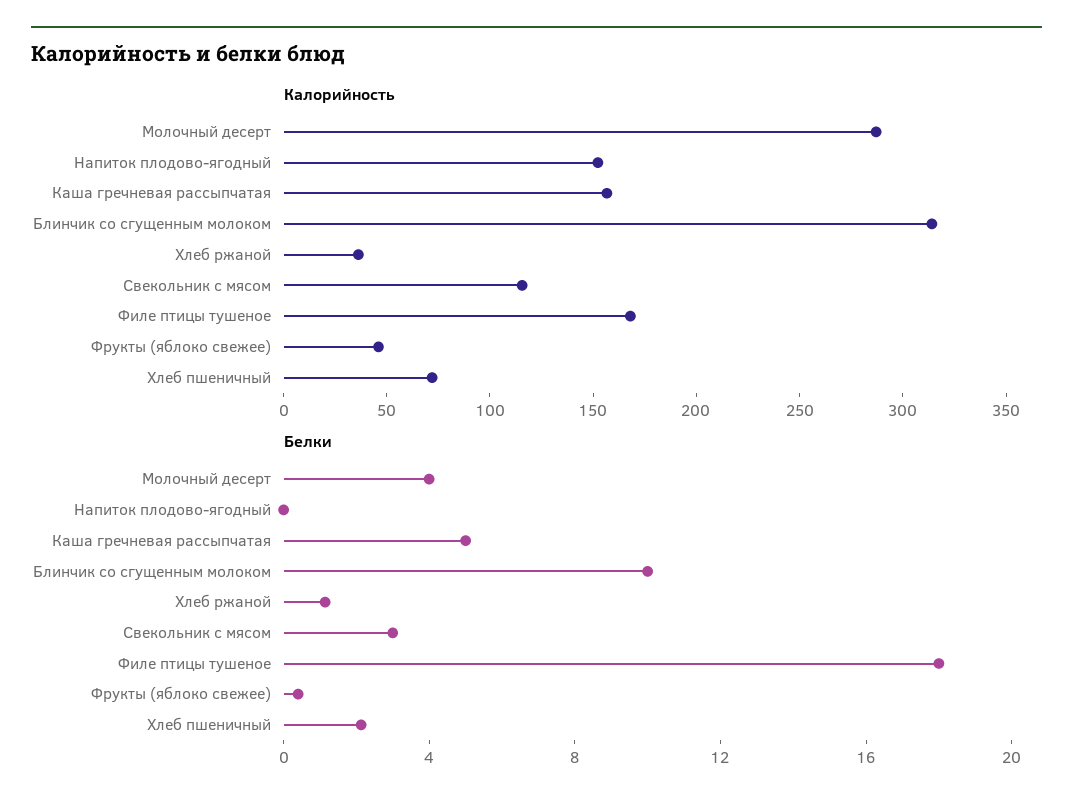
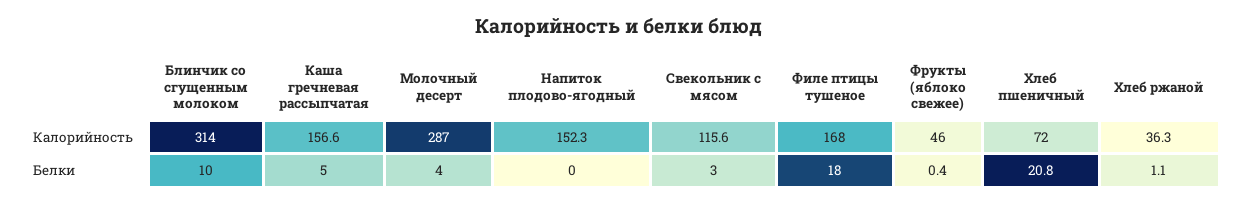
  {
    "Калорийность": {
      "Молочный десерт": 287,
      "Напиток плодово-ягодный": 152.3,
      "Каша гречневая рассыпчатая": 156.6,
      "Блинчик со сгущенным молоком": 314,
      "Хлеб ржаной": 36.3,
      "Свекольник с мясом": 115.6,
      "Филе птицы тушеное": 168,
      "Фрукты (яблоко свежее)": 46,
      "Хлеб пшеничный": 72
    },
    "Белки": {
      "Молочный десерт": 4,
      "Напиток плодово-ягодный": 0,
      "Каша гречневая рассыпчатая": 5,
      "Блинчик со сгущенным молоком": 10,
      "Хлеб ржаной": 1.1,
      "Свекольник с мясом": 3,
      "Филе птицы тушеное": 18,
      "Фрукты (яблоко свежее)": 0.4,
-     "Хлеб пшеничный": 2
+     "Хлеб пшеничный": 20.8
    }
  }

